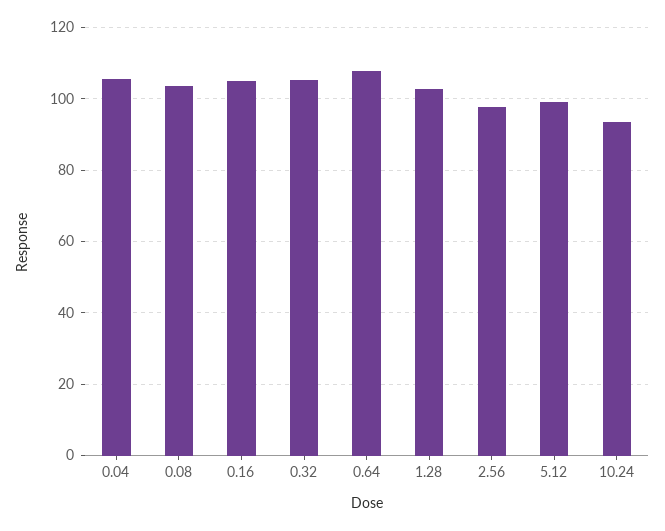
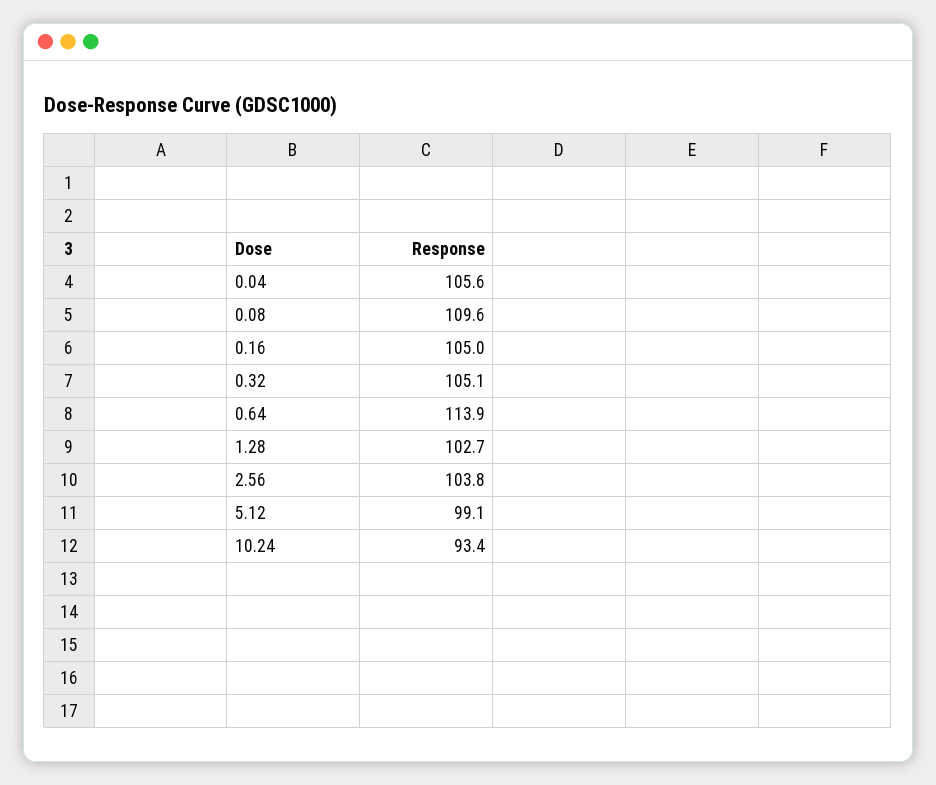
  {
    "0.04": 105.6,
-   "0.08": 104,
+   "0.08": 109.6,
    "0.16": 105,
    "0.32": 105.1,
-   "0.64": 108,
+   "0.64": 113.9,
    "1.28": 102.7,
-   "2.56": 98,
+   "2.56": 103.8,
    "5.12": 99.1,
    "10.24": 93.4
  }

